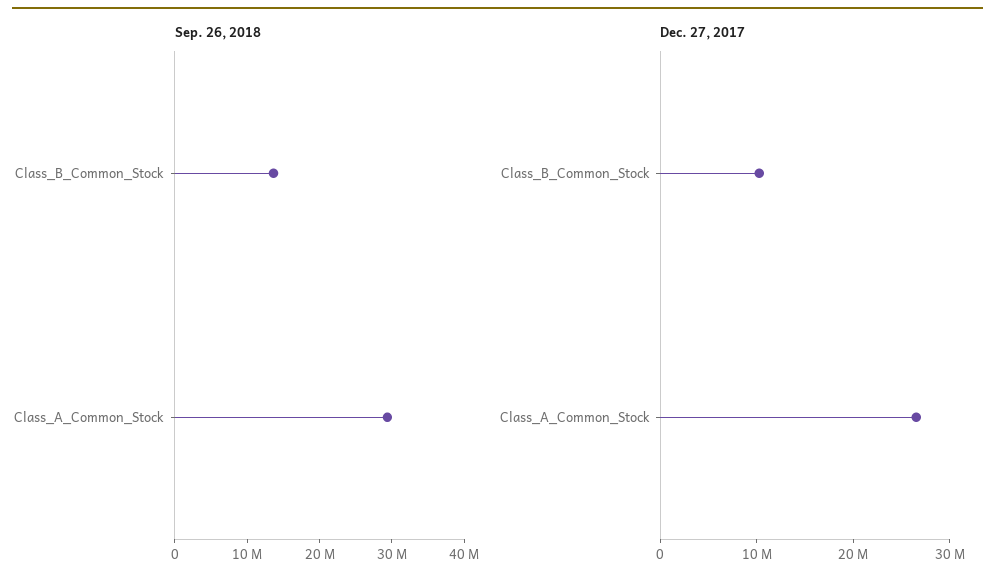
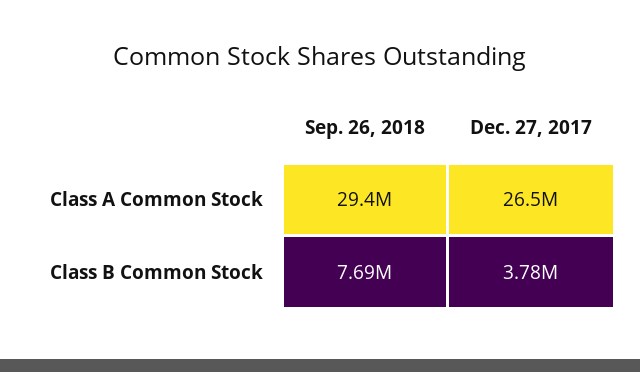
  {
    "Sep. 26, 2018": {
-     "Class_B_Common_Stock": 14000000,
+     "Class_B_Common_Stock": 7690000,
      "Class_A_Common_Stock": 29400000
    },
    "Dec. 27, 2017": {
-     "Class_B_Common_Stock": 10000000,
+     "Class_B_Common_Stock": 3780000,
      "Class_A_Common_Stock": 26500000
    }
  }

